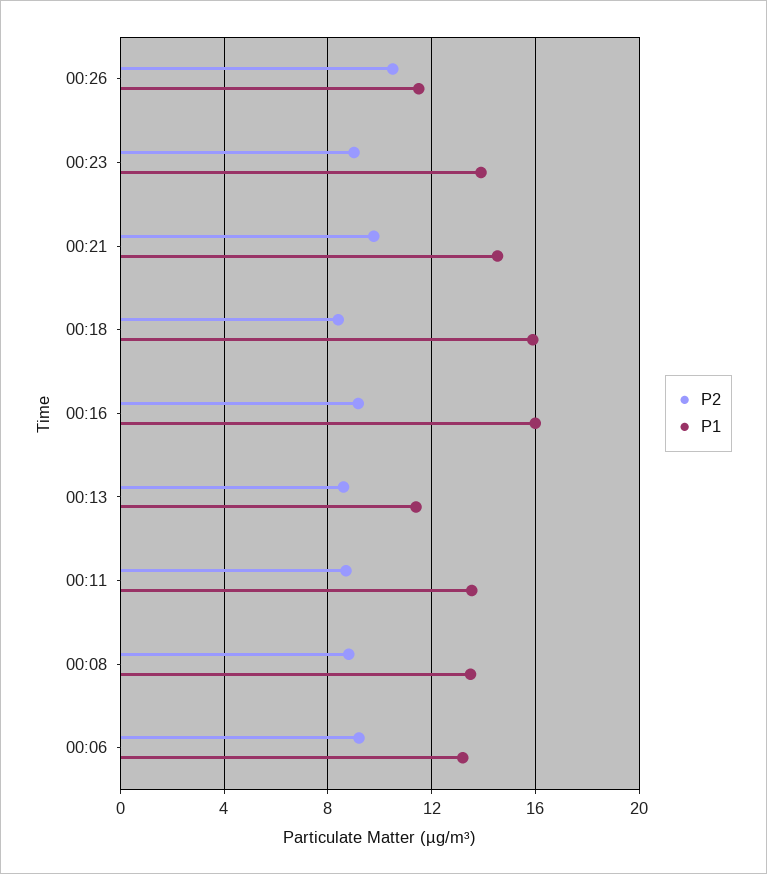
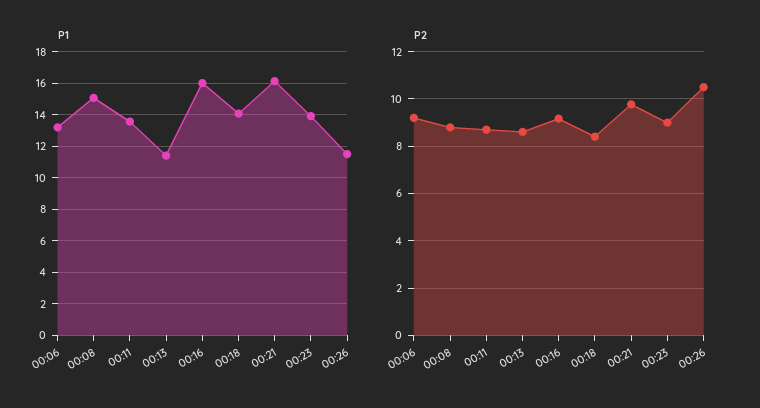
  {
    "P2": {
      "00:26": 10.5,
      "00:23": 9,
      "00:21": 10,
      "00:18": 8.5,
      "00:16": 9,
      "00:13": 8.5,
      "00:11": 8.5,
      "00:08": 9,
      "00:06": 9
    },
    "P1": {
      "00:26": 11.5,
      "00:23": 14,
-     "00:21": 14.5,
+     "00:21": 16,
-     "00:18": 16,
+     "00:18": 14,
      "00:16": 16,
      "00:13": 11.5,
      "00:11": 13.5,
-     "00:08": 13.5,
+     "00:08": 15,
      "00:06": 13
    }
  }

